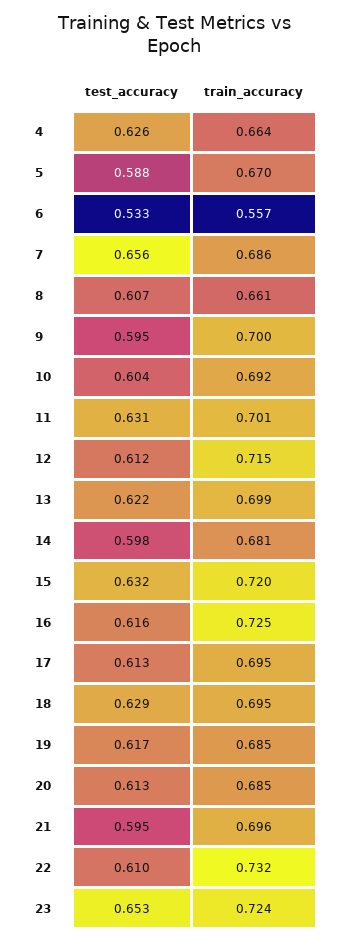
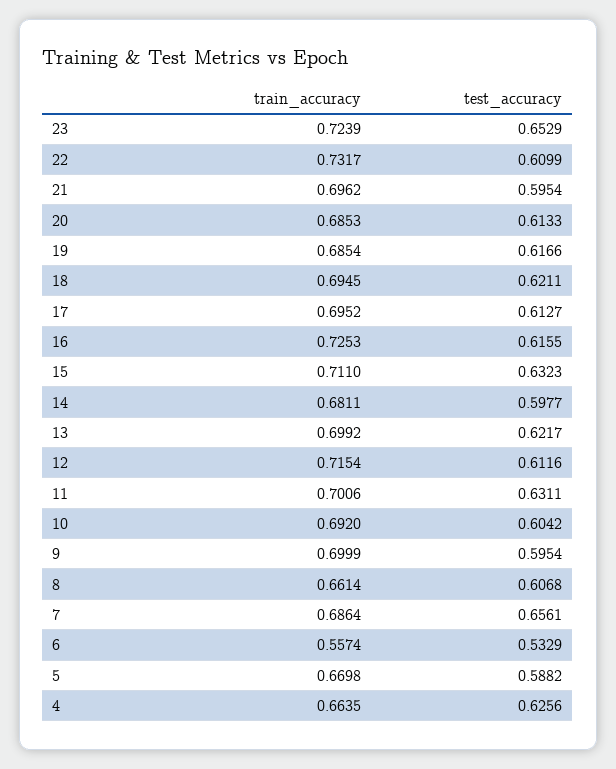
  {
    "test_accuracy": {
      "4": 0.6256,
      "5": 0.5882,
      "6": 0.5329,
      "7": 0.6561,
      "8": 0.6068,
      "9": 0.5954,
      "10": 0.6042,
      "11": 0.6311,
      "12": 0.6116,
      "13": 0.6217,
      "14": 0.5977,
      "15": 0.6323,
      "16": 0.6155,
      "17": 0.6127,
-     "18": 0.629,
+     "18": 0.6211,
      "19": 0.6166,
      "20": 0.6133,
      "21": 0.5954,
      "22": 0.6099,
      "23": 0.6529
    },
    "train_accuracy": {
      "4": 0.6635,
      "5": 0.6698,
      "6": 0.5574,
      "7": 0.6864,
      "8": 0.6614,
      "9": 0.6999,
      "10": 0.692,
      "11": 0.7006,
      "12": 0.7154,
      "13": 0.6992,
      "14": 0.6811,
-     "15": 0.72,
+     "15": 0.711,
      "16": 0.7253,
      "17": 0.6952,
      "18": 0.6945,
      "19": 0.6854,
      "20": 0.6853,
      "21": 0.6962,
      "22": 0.7317,
      "23": 0.7239
    }
  }

